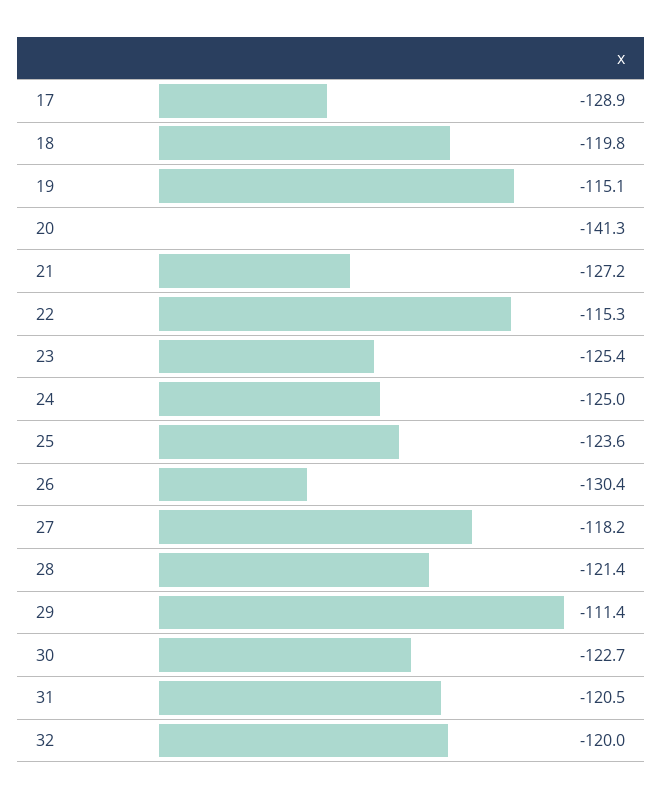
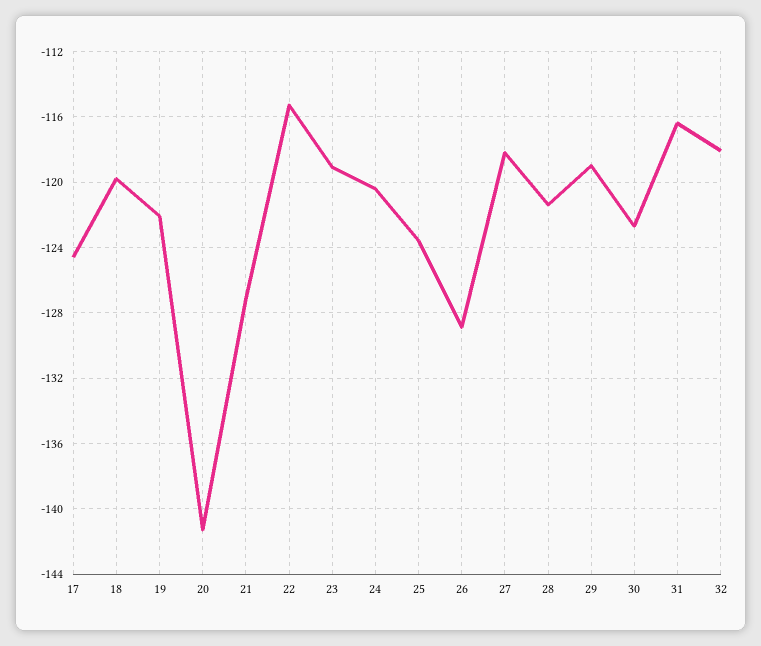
  {
-   "17": -128.9,
+   "17": -124.5,
    "18": -119.8,
-   "19": -115.1,
+   "19": -122,
    "20": -141.3,
    "21": -127.2,
    "22": -115.3,
-   "23": -125.4,
+   "23": -119,
-   "24": -125,
+   "24": -120.5,
    "25": -123.6,
-   "26": -130.4,
+   "26": -129,
    "27": -118.2,
    "28": -121.4,
-   "29": -111.4,
+   "29": -119,
    "30": -122.7,
-   "31": -120.5,
+   "31": -116.5,
-   "32": -120
+   "32": -118
  }

